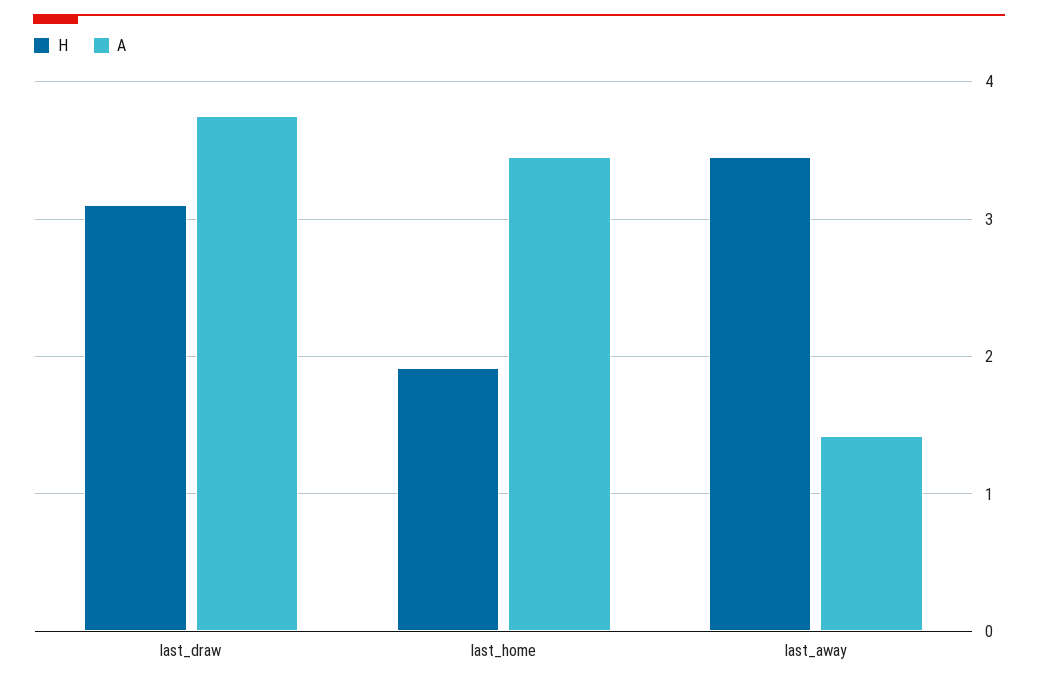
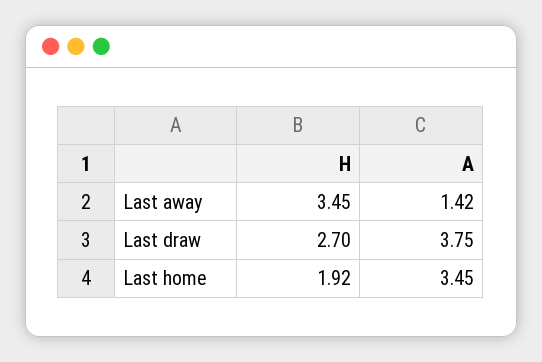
  {
    "H": {
-     "last_draw": 3.1,
+     "last_draw": 2.7,
      "last_home": 1.92,
      "last_away": 3.45
    },
    "A": {
      "last_draw": 3.75,
      "last_home": 3.45,
      "last_away": 1.42
    }
  }

